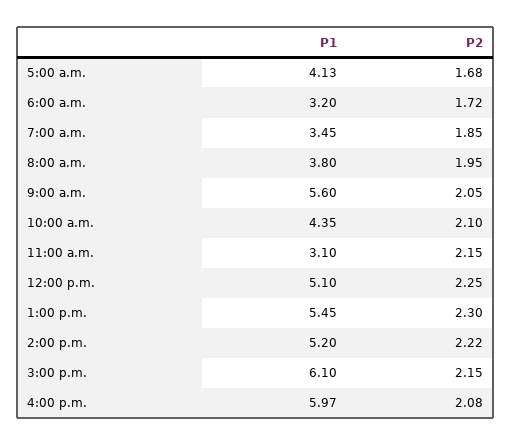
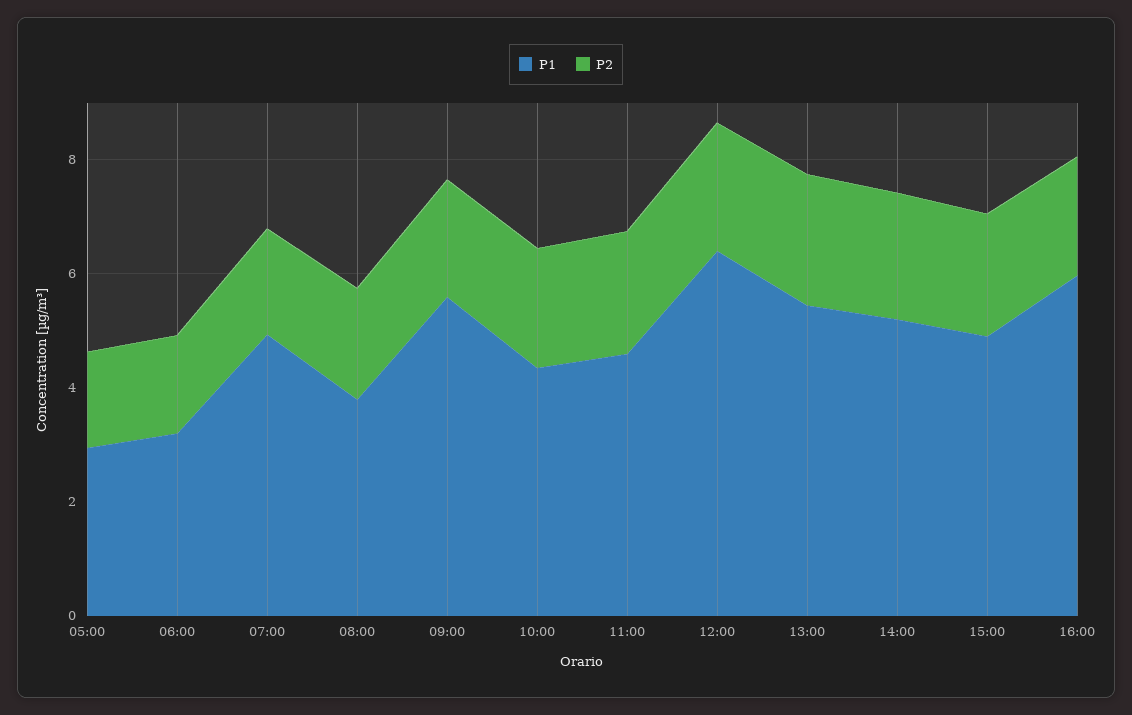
  {
    "P1": {
-     "5:00 a.m.": 4.13,
+     "5:00 a.m.": 3,
      "6:00 a.m.": 3.2,
-     "7:00 a.m.": 3.45,
+     "7:00 a.m.": 5,
      "8:00 a.m.": 3.8,
      "9:00 a.m.": 5.6,
      "10:00 a.m.": 4.35,
-     "11:00 a.m.": 3.1,
+     "11:00 a.m.": 4.5,
-     "12:00 p.m.": 5.1,
+     "12:00 p.m.": 6.5,
      "1:00 p.m.": 5.45,
      "2:00 p.m.": 5.2,
-     "3:00 p.m.": 6.1,
+     "3:00 p.m.": 5,
      "4:00 p.m.": 5.97
    },
    "P2": {
      "5:00 a.m.": 1.68,
      "6:00 a.m.": 1.72,
      "7:00 a.m.": 1.85,
      "8:00 a.m.": 1.95,
      "9:00 a.m.": 2.05,
      "10:00 a.m.": 2.1,
      "11:00 a.m.": 2.15,
      "12:00 p.m.": 2.25,
      "1:00 p.m.": 2.3,
      "2:00 p.m.": 2.22,
      "3:00 p.m.": 2.15,
      "4:00 p.m.": 2.08
    }
  }

